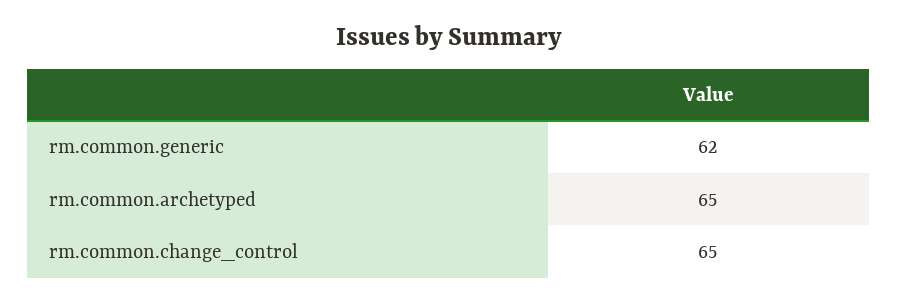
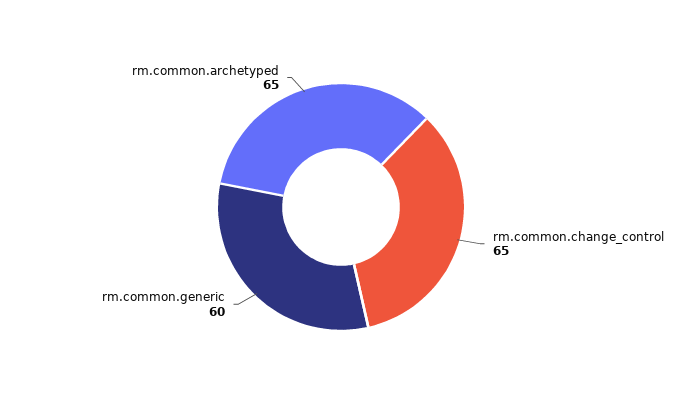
  {
-   "rm.common.generic": 62,
+   "rm.common.generic": 60,
    "rm.common.archetyped": 65,
    "rm.common.change_control": 65
  }

